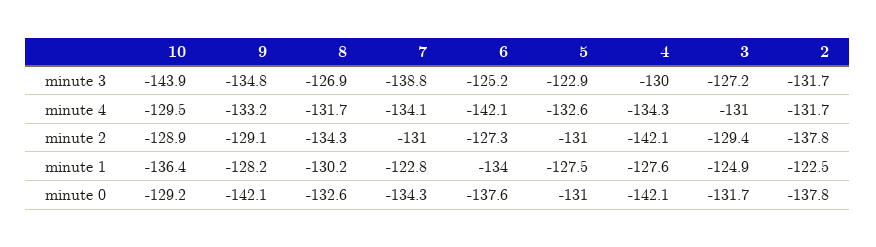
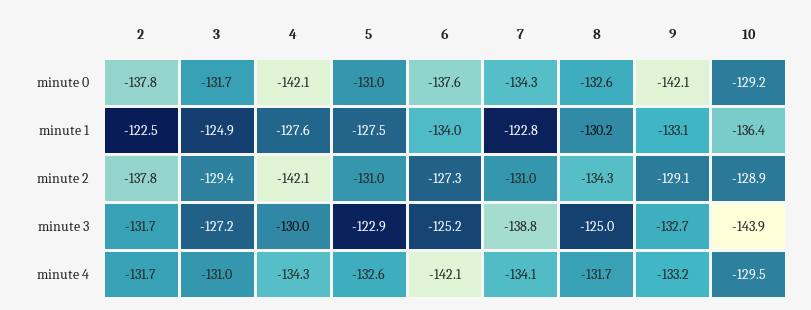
  {
    "10": {
      "minute 3": -143.9,
      "minute 4": -129.5,
      "minute 2": -128.9,
      "minute 1": -136.4,
      "minute 0": -129.2
    },
    "9": {
-     "minute 3": -134.8,
+     "minute 3": -132.7,
      "minute 4": -133.2,
      "minute 2": -129.1,
-     "minute 1": -128.2,
+     "minute 1": -133.1,
      "minute 0": -142.1
    },
    "8": {
-     "minute 3": -126.9,
+     "minute 3": -125,
      "minute 4": -131.7,
      "minute 2": -134.3,
      "minute 1": -130.2,
      "minute 0": -132.6
    },
    "7": {
      "minute 3": -138.8,
      "minute 4": -134.1,
      "minute 2": -131,
      "minute 1": -122.8,
      "minute 0": -134.3
    },
    "6": {
      "minute 3": -125.2,
      "minute 4": -142.1,
      "minute 2": -127.3,
      "minute 1": -134,
      "minute 0": -137.6
    },
    "5": {
      "minute 3": -122.9,
      "minute 4": -132.6,
      "minute 2": -131,
      "minute 1": -127.5,
      "minute 0": -131
    },
    "4": {
      "minute 3": -130,
      "minute 4": -134.3,
      "minute 2": -142.1,
      "minute 1": -127.6,
      "minute 0": -142.1
    },
    "3": {
      "minute 3": -127.2,
      "minute 4": -131,
      "minute 2": -129.4,
      "minute 1": -124.9,
      "minute 0": -131.7
    },
    "2": {
      "minute 3": -131.7,
      "minute 4": -131.7,
      "minute 2": -137.8,
      "minute 1": -122.5,
      "minute 0": -137.8
    }
  }

